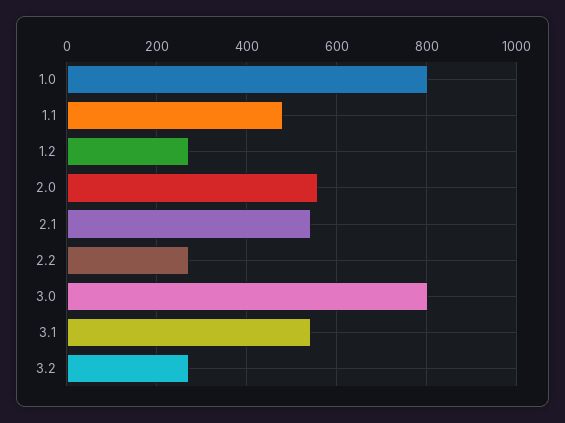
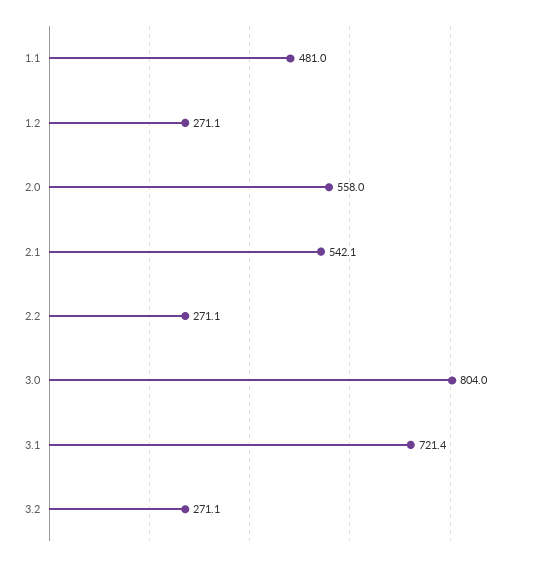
  {
-   "1.0": 800,
    "1.1": 481,
    "1.2": 271.1,
    "2.0": 558,
    "2.1": 542.1,
    "2.2": 271.1,
    "3.0": 804,
-   "3.1": 540,
+   "3.1": 721.4,
    "3.2": 271.1
  }

